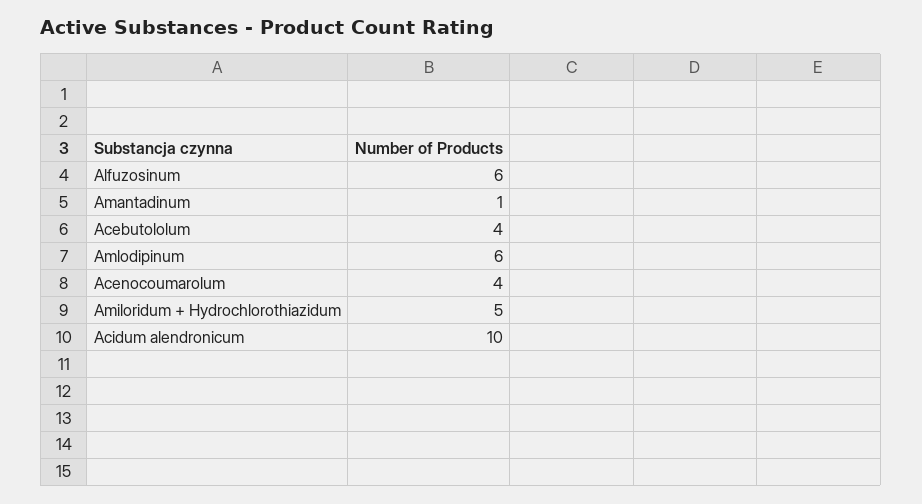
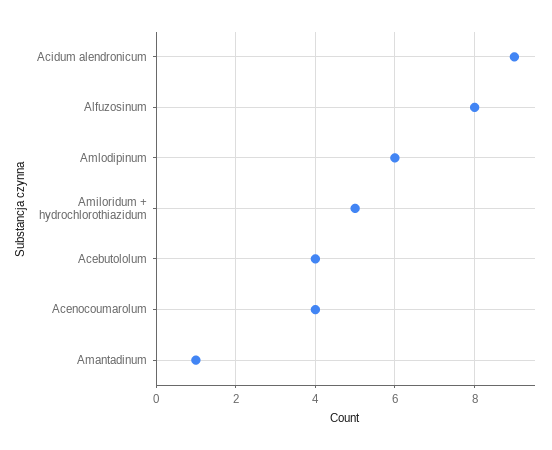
  {
-   "Alfuzosinum": 6,
+   "Alfuzosinum": 8,
    "Amantadinum": 1,
    "Acebutololum": 4,
    "Amlodipinum": 6,
    "Acenocoumarolum": 4,
    "Amiloridum + Hydrochlorothiazidum": 5,
-   "Acidum alendronicum": 10
+   "Acidum alendronicum": 9
  }

